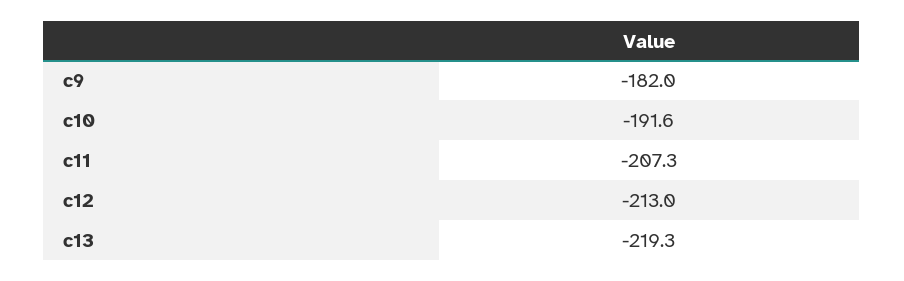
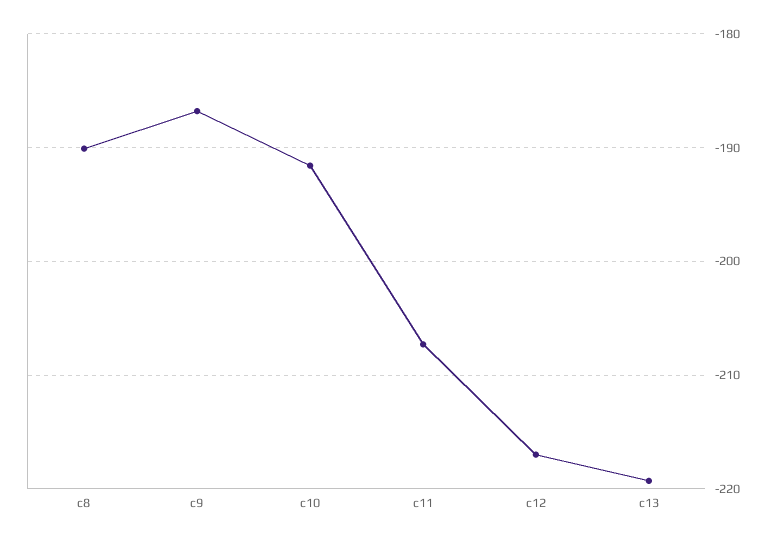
  {
-   "c9": -182,
+   "c9": -187,
    "c10": -191.6,
    "c11": -207.3,
-   "c12": -213,
+   "c12": -217,
-   "c13": -219.3
+   "c13": -219.3,
+   "c8": -190
  }

